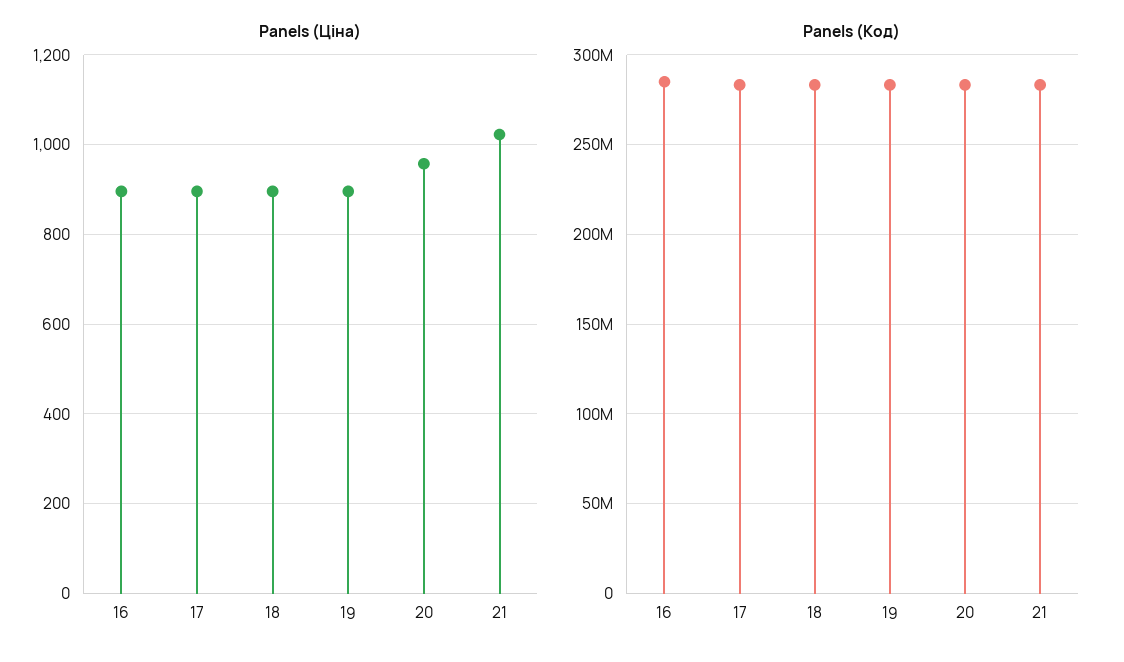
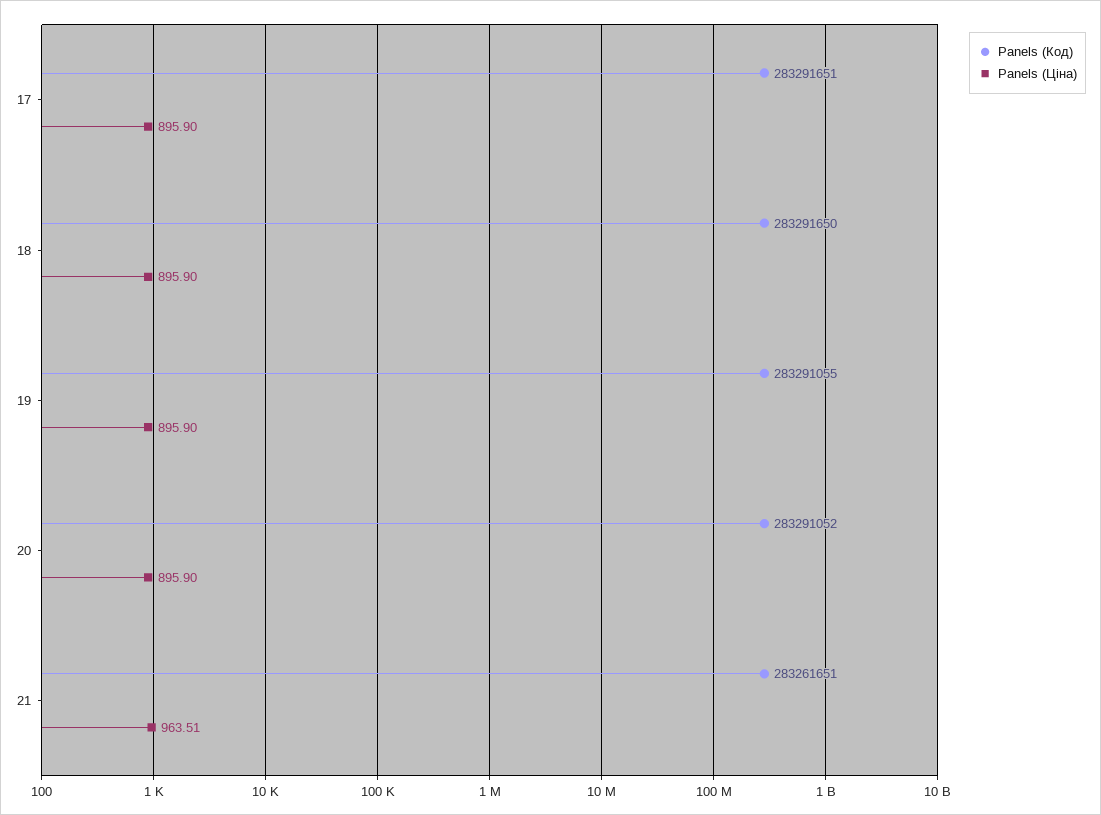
  {
    "Panels (Ціна)": {
-     "16": 900,
      "17": 895.9,
      "18": 895.9,
      "19": 895.9,
-     "20": 960,
+     "20": 895.9,
-     "21": 1020
+     "21": 963.51
    },
    "Panels (Код)": {
-     "16": 285000000,
      "17": 283291651,
      "18": 283291650,
      "19": 283291055,
      "20": 283291052,
      "21": 283261651
    }
  }

